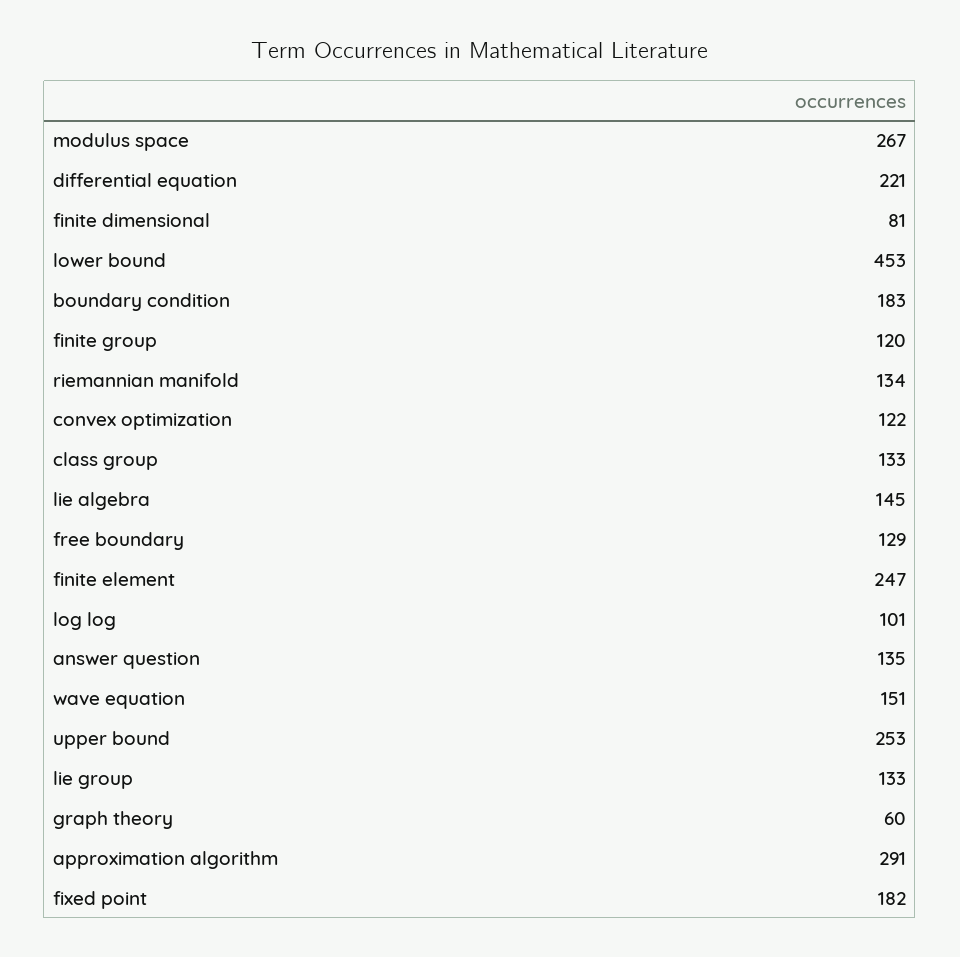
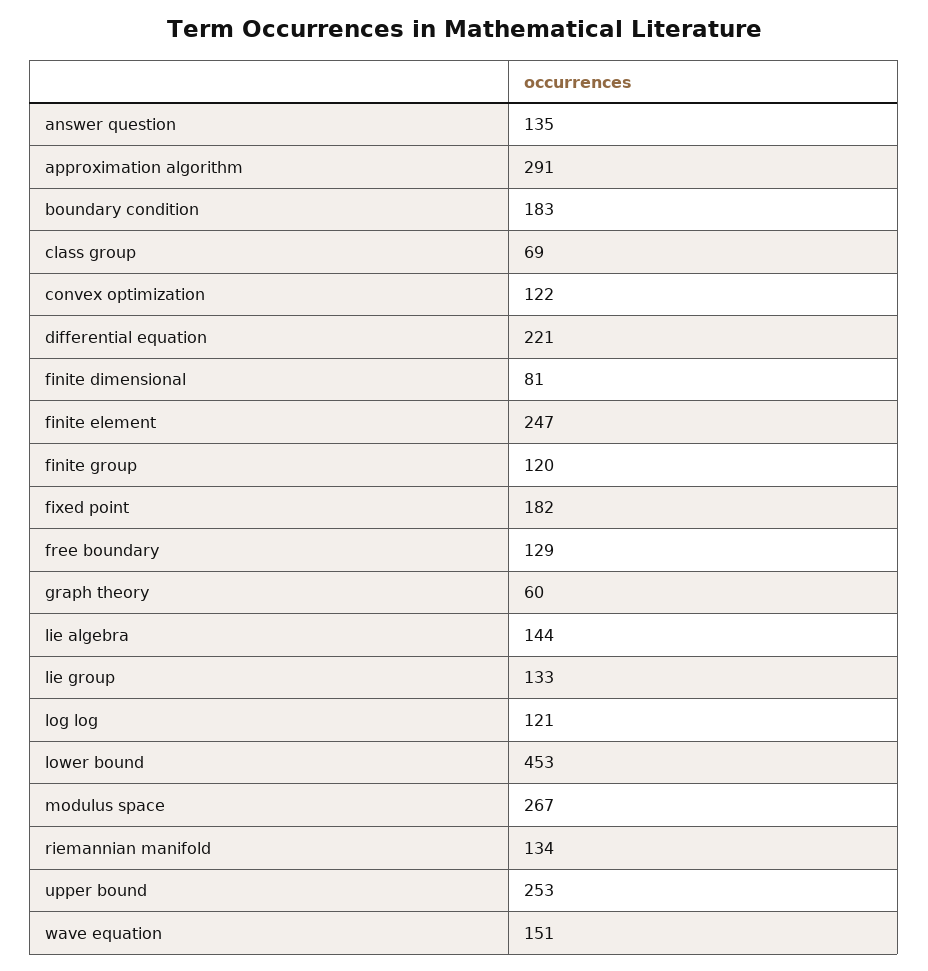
  {
    "modulus space": 267,
    "differential equation": 221,
    "finite dimensional": 81,
    "lower bound": 453,
    "boundary condition": 183,
    "finite group": 120,
    "riemannian manifold": 134,
    "convex optimization": 122,
-   "class group": 133,
+   "class group": 69,
-   "lie algebra": 145,
+   "lie algebra": 144,
    "free boundary": 129,
    "finite element": 247,
-   "log log": 101,
+   "log log": 121,
    "answer question": 135,
    "wave equation": 151,
    "upper bound": 253,
    "lie group": 133,
    "graph theory": 60,
    "approximation algorithm": 291,
    "fixed point": 182
  }

